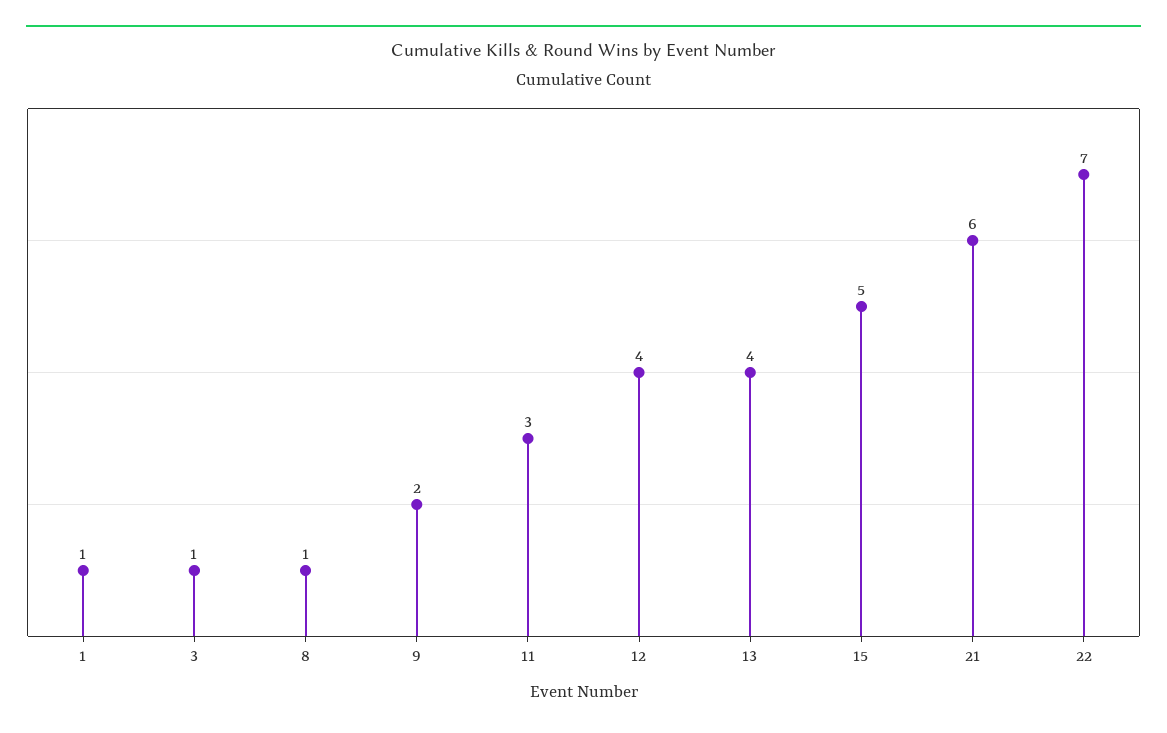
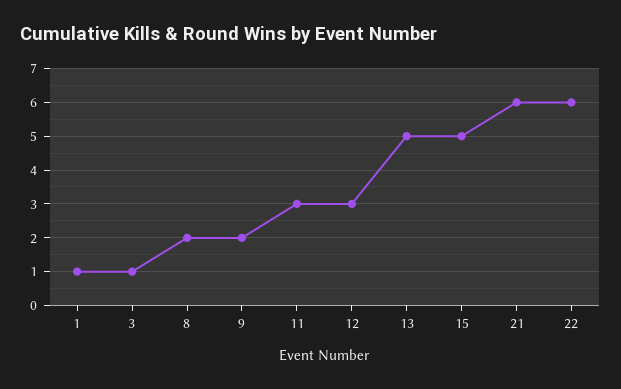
  {
    "1": 1,
    "3": 1,
-   "8": 1,
+   "8": 2,
    "9": 2,
    "11": 3,
-   "12": 4,
+   "12": 3,
-   "13": 4,
+   "13": 5,
    "15": 5,
    "21": 6,
-   "22": 7
+   "22": 6
  }

